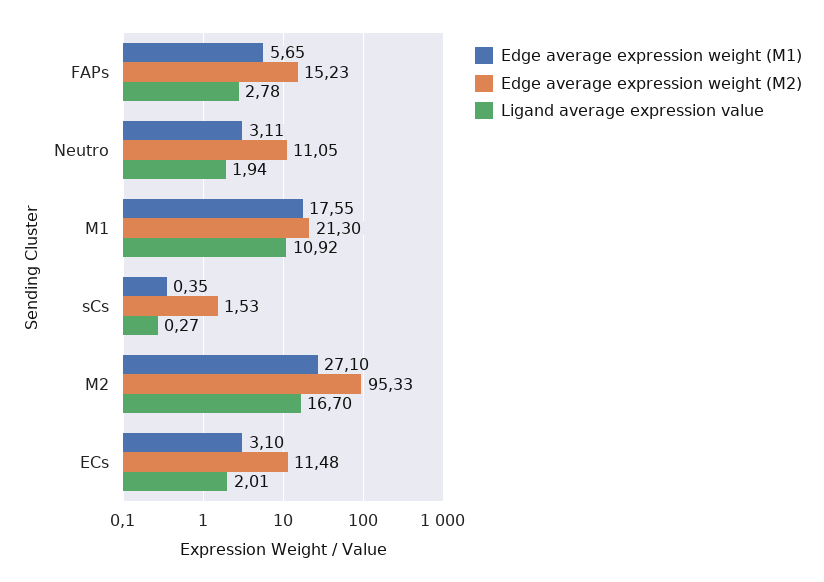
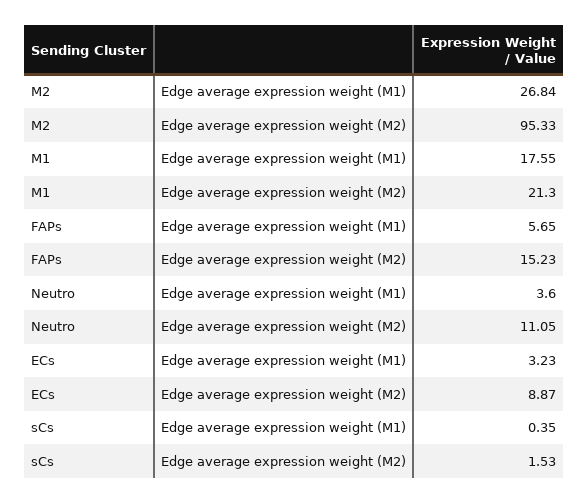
  {
    "Edge average expression weight (M1)": {
      "FAPs": 5.65,
-     "Neutro": 3.11,
+     "Neutro": 3.6,
      "M1": 17.55,
      "sCs": 0.35,
-     "M2": 27.1,
+     "M2": 26.84,
-     "ECs": 3.1
+     "ECs": 3.23
    },
    "Edge average expression weight (M2)": {
      "FAPs": 15.23,
      "Neutro": 11.05,
      "M1": 21.3,
      "sCs": 1.53,
      "M2": 95.33,
-     "ECs": 11.48
+     "ECs": 8.87
-   },
+   }
-   "Ligand average expression value": {
-     "FAPs": 2.78,
-     "Neutro": 1.94,
-     "M1": 10.92,
-     "sCs": 0.27,
-     "M2": 16.7,
-     "ECs": 2.01
-   }
  }

